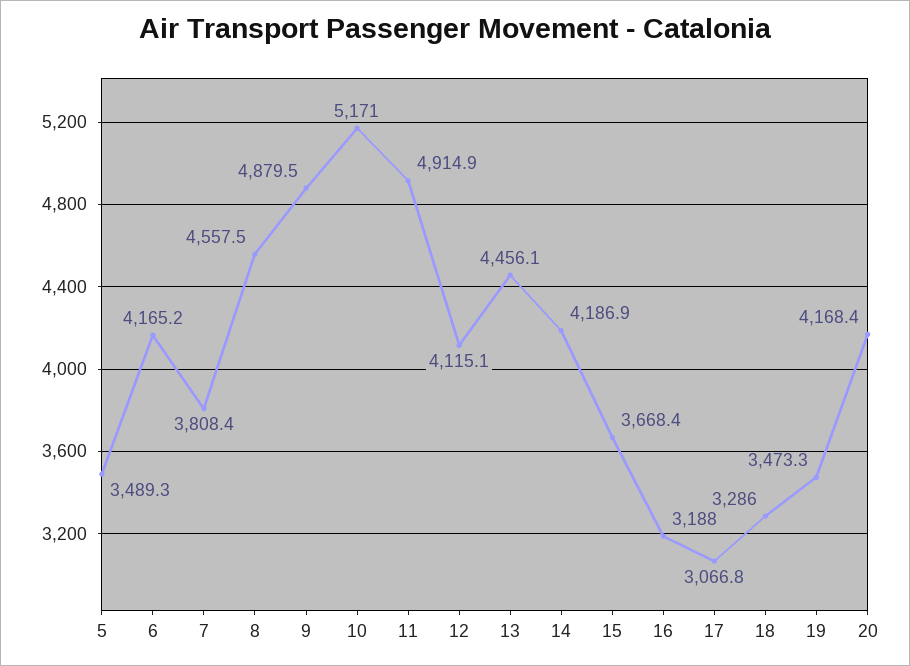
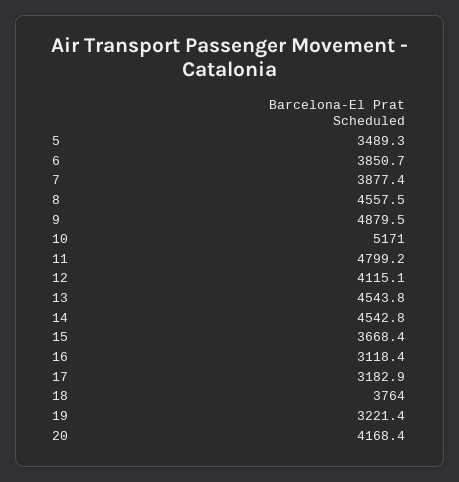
  {
    "5": 3489.3,
-   "6": 4165.2,
+   "6": 3850.7,
-   "7": 3808.4,
+   "7": 3877.4,
    "8": 4557.5,
    "9": 4879.5,
    "10": 5171,
-   "11": 4914.9,
+   "11": 4799.2,
    "12": 4115.1,
-   "13": 4456.1,
+   "13": 4543.8,
-   "14": 4186.9,
+   "14": 4542.8,
    "15": 3668.4,
-   "16": 3188,
+   "16": 3118.4,
-   "17": 3066.8,
+   "17": 3182.9,
-   "18": 3286,
+   "18": 3764,
-   "19": 3473.3,
+   "19": 3221.4,
    "20": 4168.4
  }

